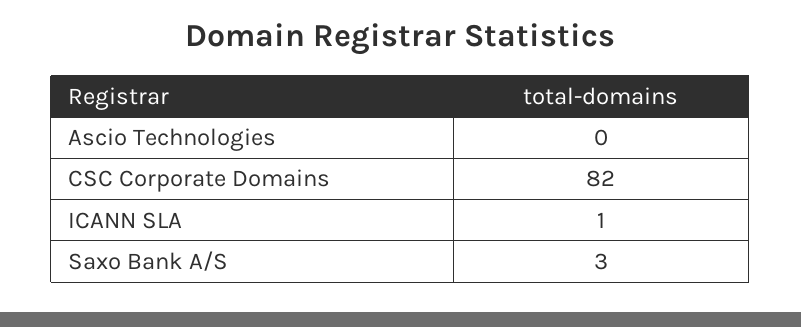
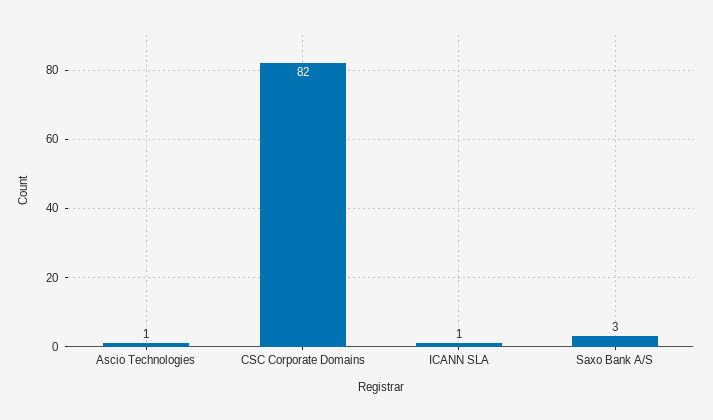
  {
-   "Ascio Technologies": 0,
+   "Ascio Technologies": 1,
    "CSC Corporate Domains": 82,
    "ICANN SLA": 1,
    "Saxo Bank A/S": 3
  }

